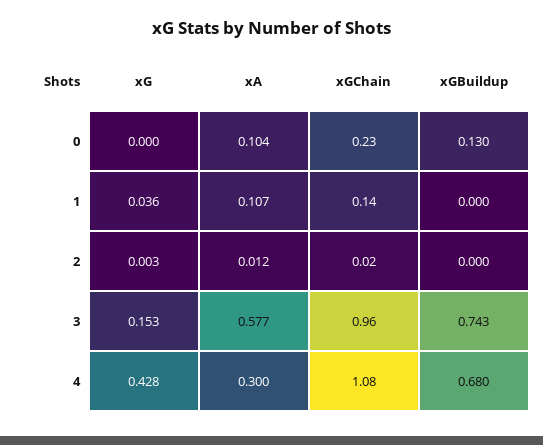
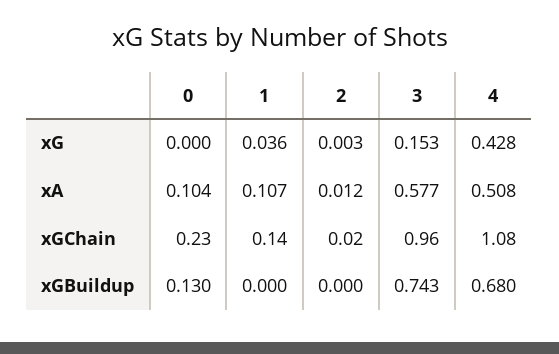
  {
    "xG": {
      "0": 0,
      "1": 0.036,
      "2": 0.003,
      "3": 0.153,
      "4": 0.428
    },
    "xA": {
      "0": 0.104,
      "1": 0.107,
      "2": 0.012,
      "3": 0.577,
-     "4": 0.3
+     "4": 0.508
    },
    "xGChain": {
      "0": 0.23,
      "1": 0.14,
      "2": 0.02,
      "3": 0.96,
      "4": 1.08
    },
    "xGBuildup": {
      "0": 0.13,
      "1": 0,
      "2": 0,
      "3": 0.743,
      "4": 0.68
    }
  }

